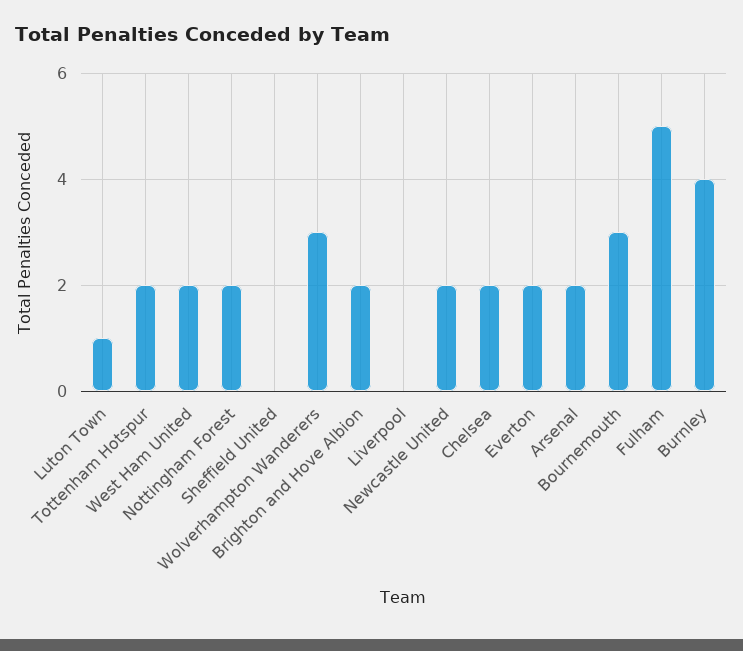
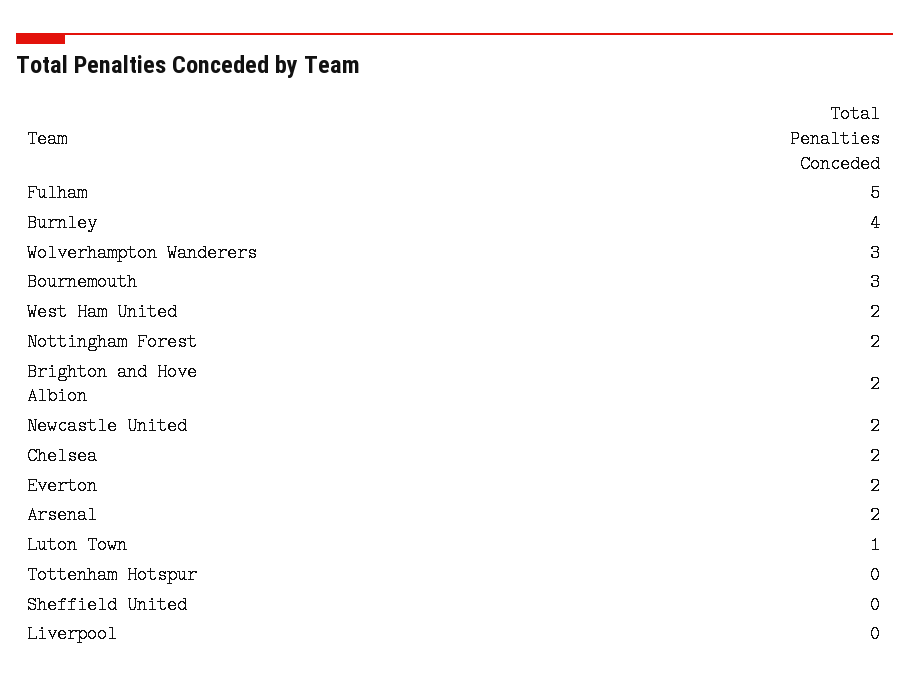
  {
    "Luton Town": 1,
-   "Tottenham Hotspur": 2,
+   "Tottenham Hotspur": 0,
    "West Ham United": 2,
    "Nottingham Forest": 2,
    "Sheffield United": 0,
    "Wolverhampton Wanderers": 3,
    "Brighton and Hove Albion": 2,
    "Liverpool": 0,
    "Newcastle United": 2,
    "Chelsea": 2,
    "Everton": 2,
    "Arsenal": 2,
    "Bournemouth": 3,
    "Fulham": 5,
    "Burnley": 4
  }

